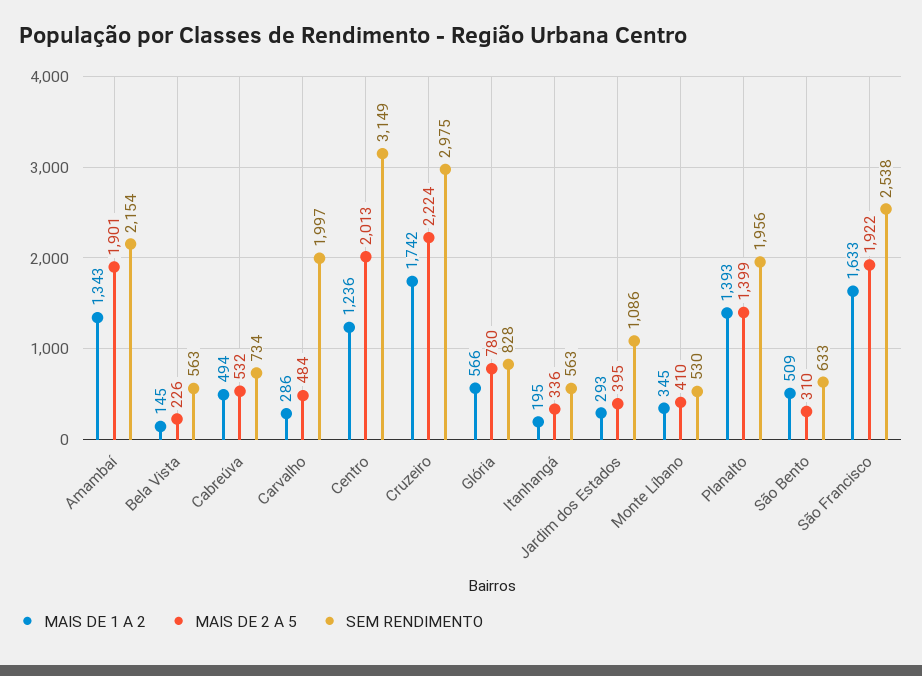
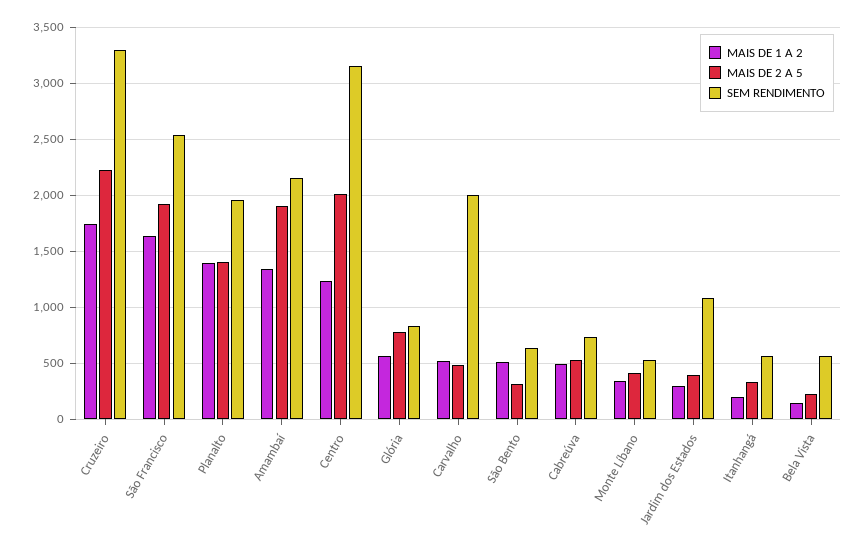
  {
    "MAIS DE 1 A 2": {
      "Amambaí": 1343,
      "Bela Vista": 145,
      "Cabreúva": 494,
-     "Carvalho": 286,
+     "Carvalho": 500,
      "Centro": 1236,
      "Cruzeiro": 1742,
      "Glória": 566,
      "Itanhangá": 195,
      "Jardim dos Estados": 293,
      "Monte Líbano": 345,
      "Planalto": 1393,
      "São Bento": 509,
      "São Francisco": 1633
    },
    "MAIS DE 2 A 5": {
      "Amambaí": 1901,
      "Bela Vista": 226,
      "Cabreúva": 532,
      "Carvalho": 484,
      "Centro": 2013,
      "Cruzeiro": 2224,
      "Glória": 780,
      "Itanhangá": 336,
      "Jardim dos Estados": 395,
      "Monte Líbano": 410,
      "Planalto": 1399,
      "São Bento": 310,
      "São Francisco": 1922
    },
    "SEM RENDIMENTO": {
      "Amambaí": 2154,
      "Bela Vista": 563,
      "Cabreúva": 734,
      "Carvalho": 1997,
      "Centro": 3149,
-     "Cruzeiro": 2975,
+     "Cruzeiro": 3300,
      "Glória": 828,
      "Itanhangá": 563,
      "Jardim dos Estados": 1086,
      "Monte Líbano": 530,
      "Planalto": 1956,
      "São Bento": 633,
      "São Francisco": 2538
    }
  }

